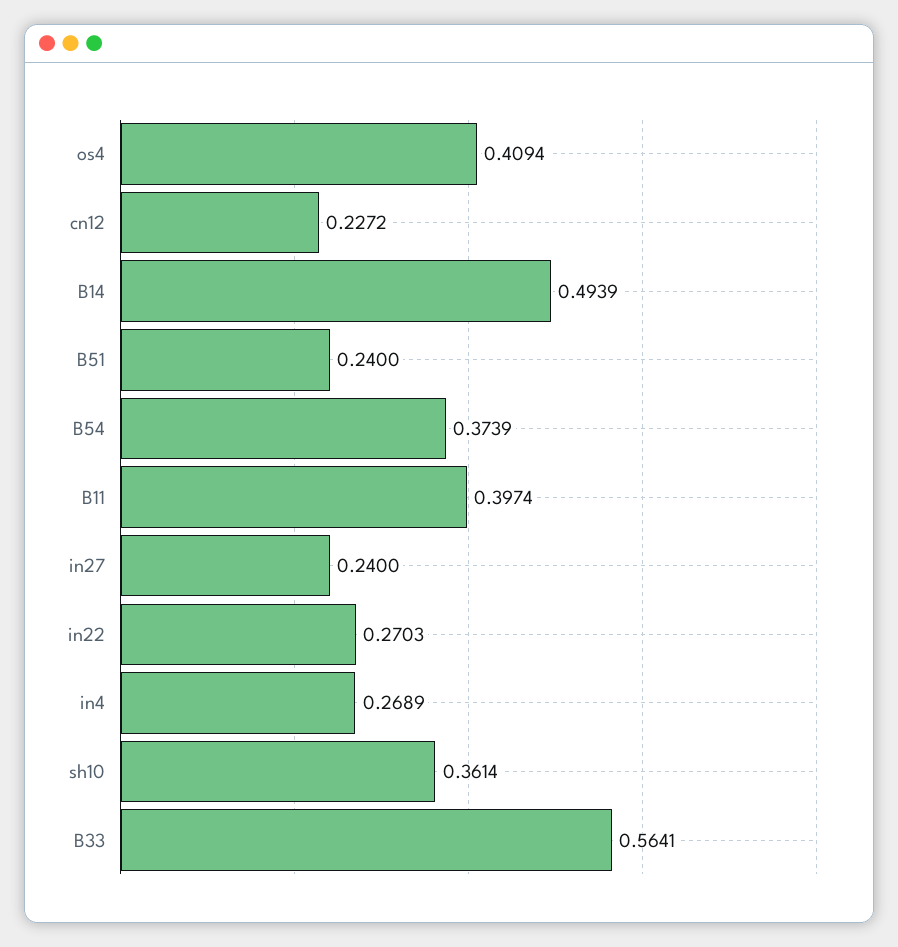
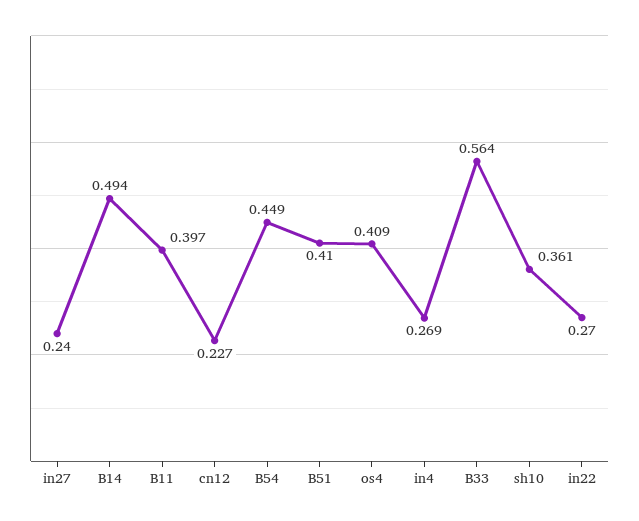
  {
    "os4": 0.4094,
    "cn12": 0.2272,
    "B14": 0.4939,
-   "B51": 0.24,
+   "B51": 0.41,
-   "B54": 0.3739,
+   "B54": 0.449,
    "B11": 0.3974,
    "in27": 0.24,
    "in22": 0.2703,
    "in4": 0.2689,
    "sh10": 0.3614,
    "B33": 0.5641
  }

